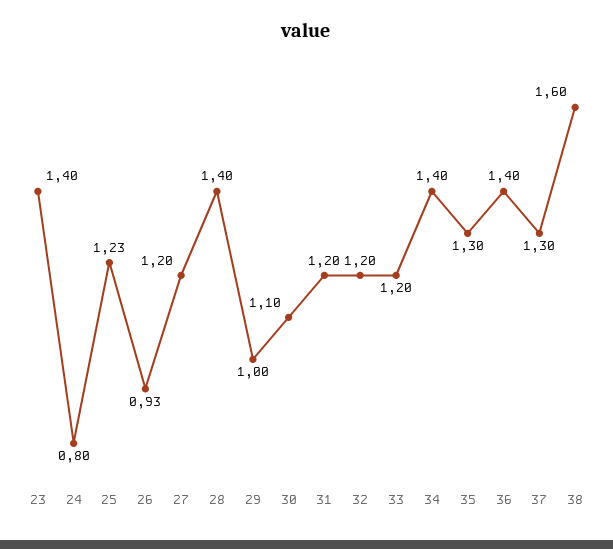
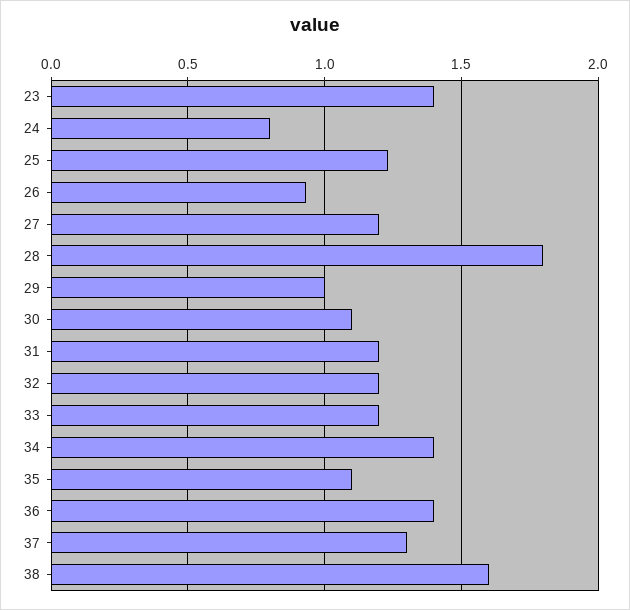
  {
    "23": 1.4,
    "24": 0.8,
    "25": 1.23,
    "26": 0.93,
    "27": 1.2,
-   "28": 1.4,
+   "28": 1.8,
    "29": 1,
    "30": 1.1,
    "31": 1.2,
    "32": 1.2,
    "33": 1.2,
    "34": 1.4,
-   "35": 1.3,
+   "35": 1.1,
    "36": 1.4,
    "37": 1.3,
    "38": 1.6
  }

